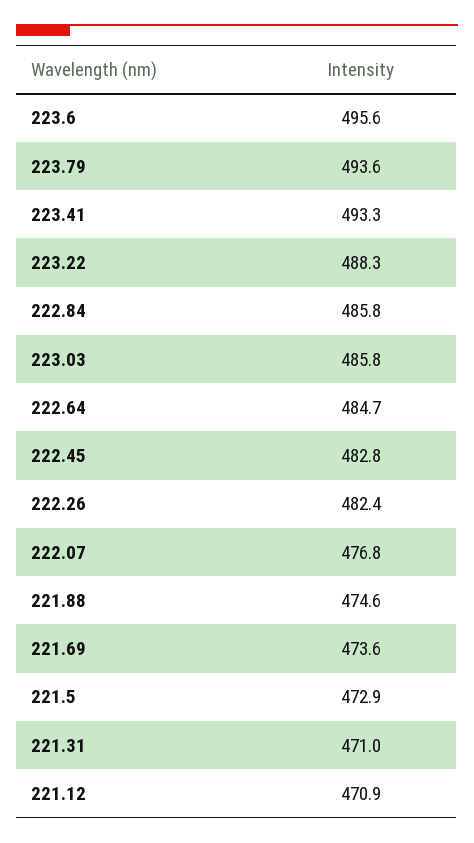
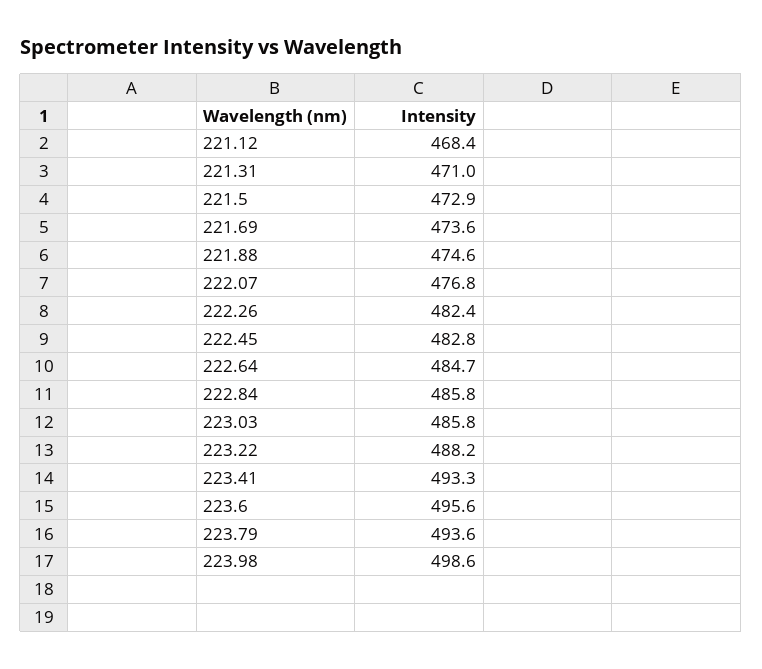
  {
    "223.6": 495.6,
    "223.79": 493.6,
    "223.41": 493.3,
-   "223.22": 488.3,
+   "223.22": 488.2,
    "222.84": 485.8,
    "223.03": 485.8,
    "222.64": 484.7,
    "222.45": 482.8,
    "222.26": 482.4,
    "222.07": 476.8,
    "221.88": 474.6,
    "221.69": 473.6,
    "221.5": 472.9,
    "221.31": 471,
-   "221.12": 470.9
+   "221.12": 468.4,
+   "223.98": 498.6
  }

